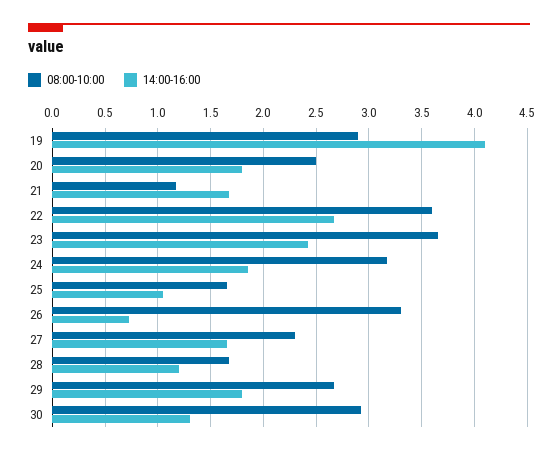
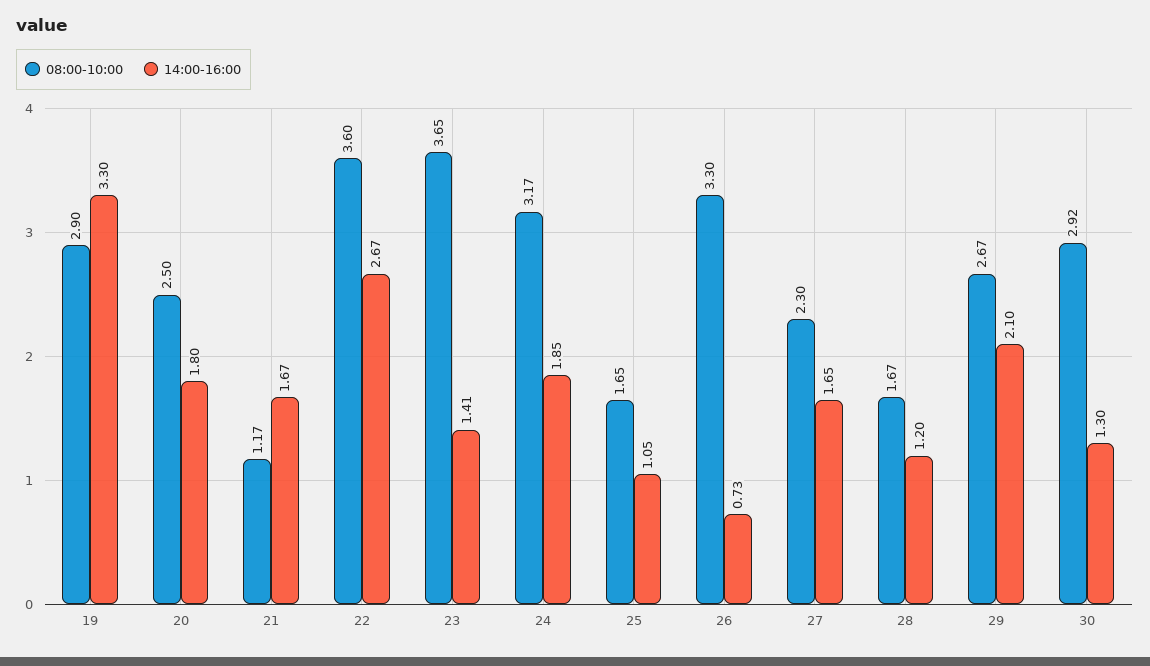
  {
    "08:00-10:00": {
      "19": 2.9,
      "20": 2.5,
      "21": 1.17,
      "22": 3.6,
      "23": 3.65,
      "24": 3.17,
      "25": 1.65,
      "26": 3.3,
      "27": 2.3,
      "28": 1.67,
      "29": 2.67,
      "30": 2.92
    },
    "14:00-16:00": {
-     "19": 4.1,
+     "19": 3.3,
      "20": 1.8,
      "21": 1.67,
      "22": 2.67,
-     "23": 2.4,
+     "23": 1.41,
      "24": 1.85,
      "25": 1.05,
      "26": 0.73,
      "27": 1.65,
      "28": 1.2,
-     "29": 1.8,
+     "29": 2.1,
      "30": 1.3
    }
  }

